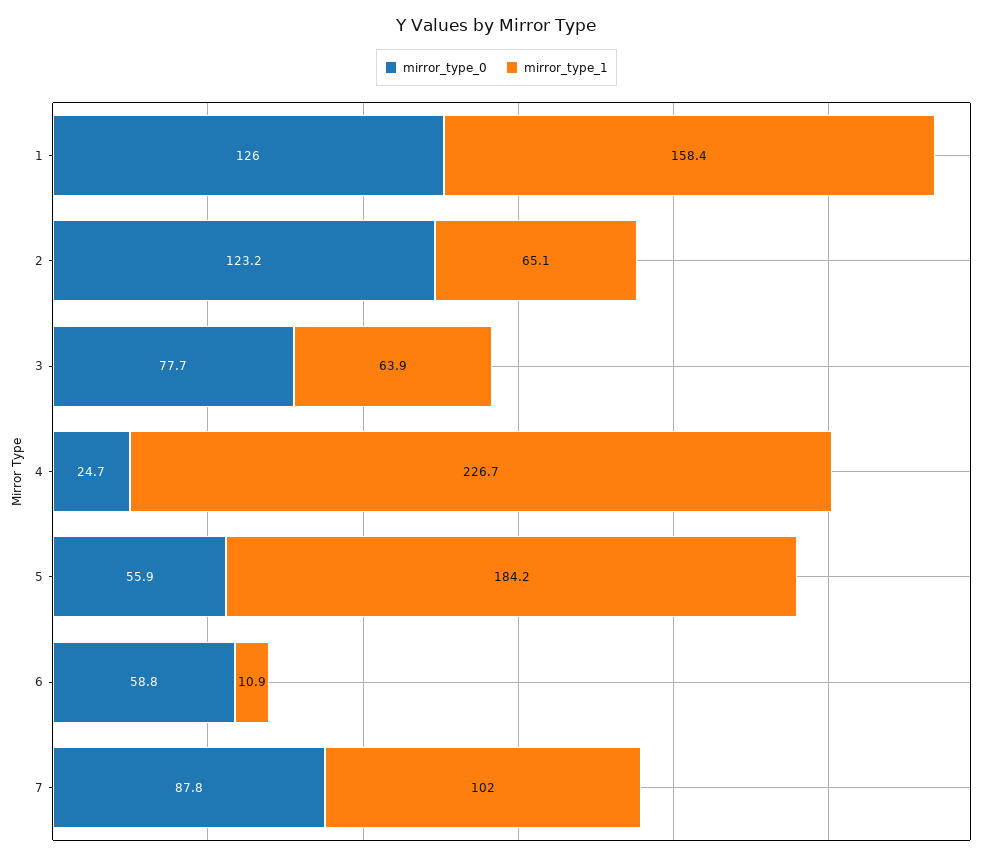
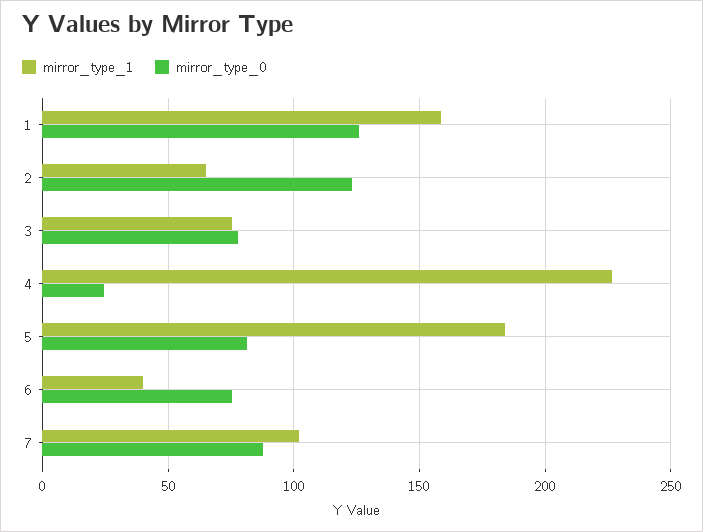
  {
    "mirror_type_0": {
      "1": 126,
      "2": 123.2,
      "3": 77.7,
      "4": 24.7,
-     "5": 55.9,
+     "5": 80,
-     "6": 58.8,
+     "6": 75,
      "7": 87.8
    },
    "mirror_type_1": {
      "1": 158.4,
      "2": 65.1,
-     "3": 63.9,
+     "3": 75,
      "4": 226.7,
      "5": 184.2,
-     "6": 10.9,
+     "6": 40,
      "7": 102
    }
  }

